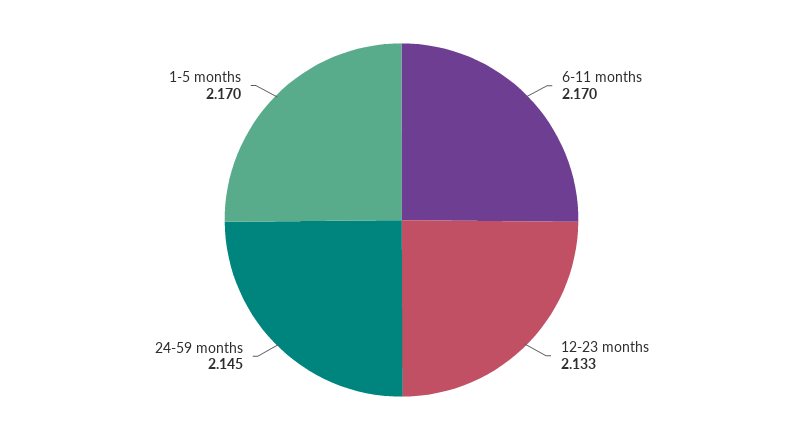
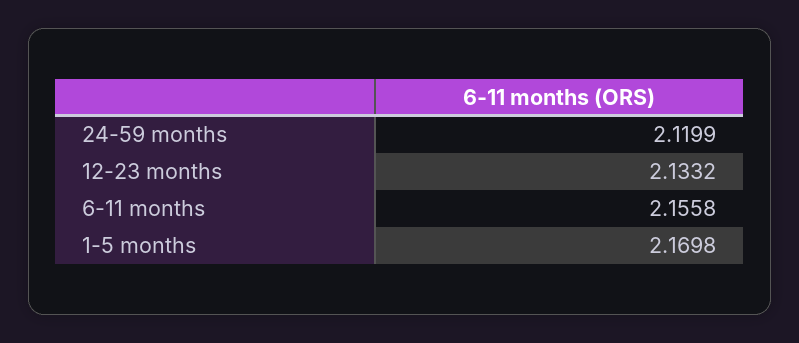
  {
-   "6-11 months": 2.17,
+   "6-11 months": 2.1558,
    "12-23 months": 2.1332,
-   "24-59 months": 2.145,
+   "24-59 months": 2.1199,
    "1-5 months": 2.1698
  }

